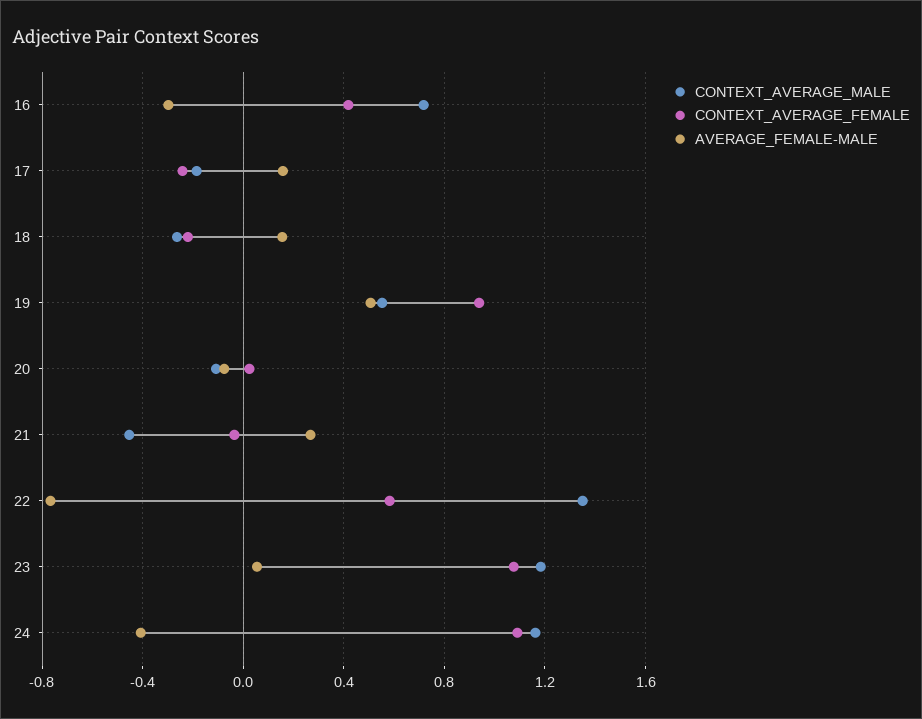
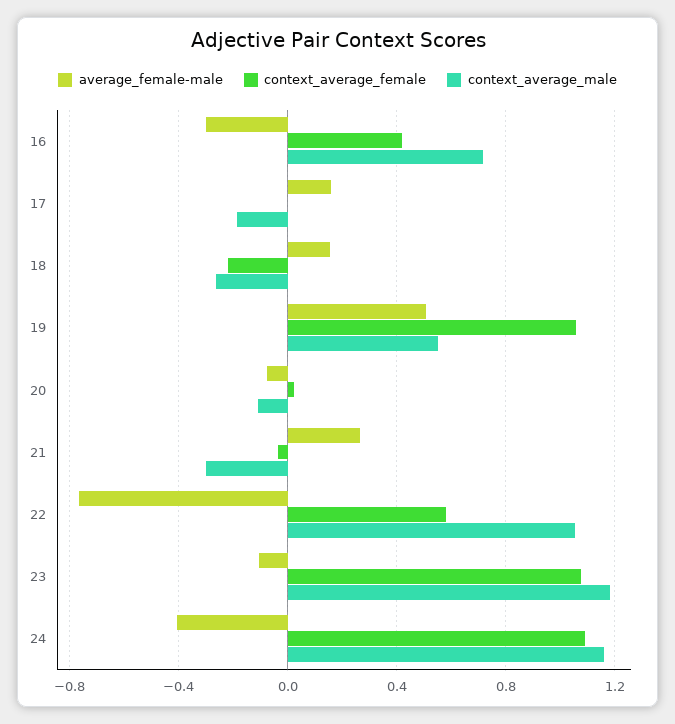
  {
    "CONTEXT_AVERAGE_MALE": {
      "16": 0.7,
      "17": -0.2,
      "18": -0.25,
      "19": 0.55,
      "20": -0.1,
-     "21": -0.45,
+     "21": -0.3,
-     "22": 1.35,
+     "22": 1.05,
      "23": 1.2,
      "24": 1.15
    },
    "CONTEXT_AVERAGE_FEMALE": {
      "16": 0.4,
-     "17": -0.25,
+     "17": 0,
      "18": -0.2,
-     "19": 0.95,
+     "19": 1.05,
      "20": 0,
      "21": -0.05,
      "22": 0.6,
      "23": 1.1,
      "24": 1.1
    },
    "AVERAGE_FEMALE-MALE": {
      "16": -0.3,
      "17": 0.15,
      "18": 0.15,
      "19": 0.5,
      "20": -0.1,
      "21": 0.25,
      "22": -0.75,
-     "23": 0.05,
+     "23": -0.1,
      "24": -0.4
    }
  }

